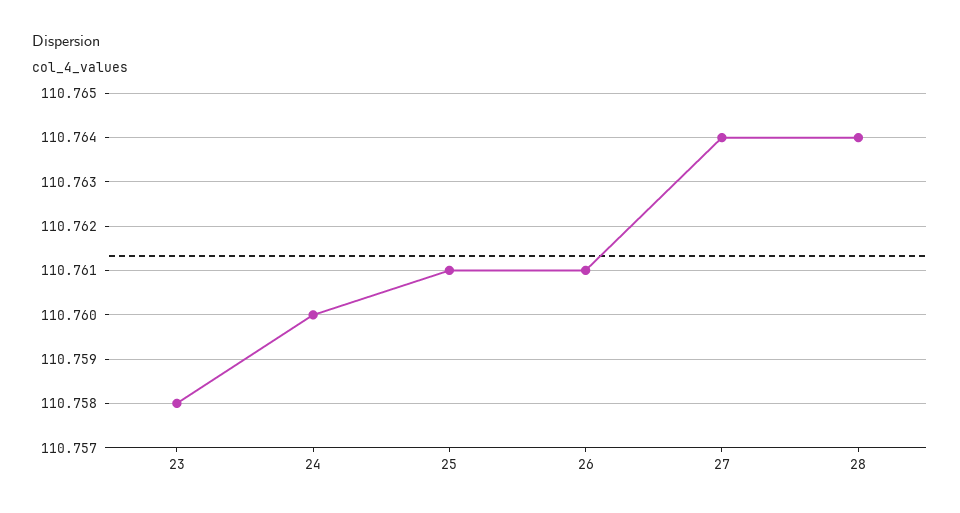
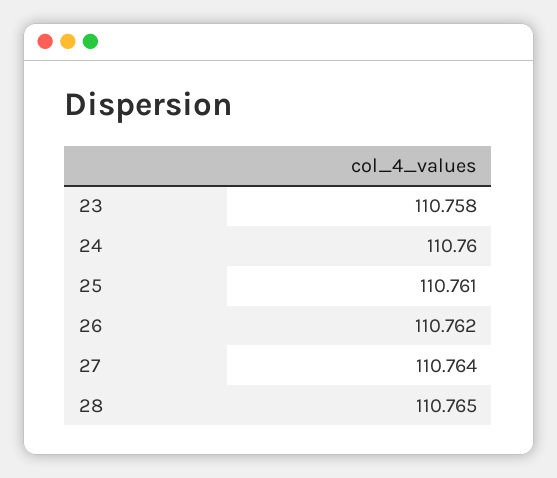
  {
    "23": 110.758,
    "24": 110.76,
    "25": 110.761,
-   "26": 110.761,
+   "26": 110.762,
    "27": 110.764,
-   "28": 110.764
+   "28": 110.765
  }

